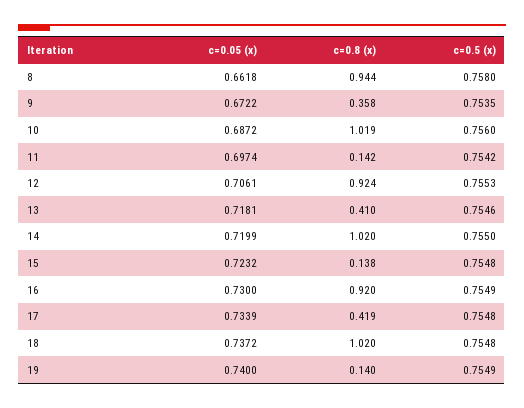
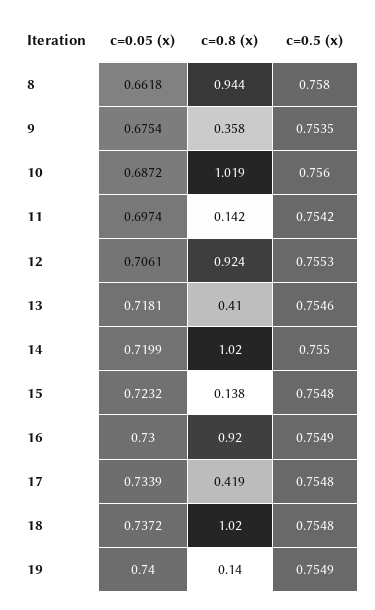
  {
    "c=0.05 (x)": {
      "8": 0.6618,
-     "9": 0.6722,
+     "9": 0.6754,
      "10": 0.6872,
      "11": 0.6974,
      "12": 0.7061,
      "13": 0.7181,
      "14": 0.7199,
      "15": 0.7232,
      "16": 0.73,
      "17": 0.7339,
      "18": 0.7372,
      "19": 0.74
    },
    "c=0.8 (x)": {
      "8": 0.944,
      "9": 0.358,
      "10": 1.019,
      "11": 0.142,
      "12": 0.924,
      "13": 0.41,
      "14": 1.02,
      "15": 0.138,
      "16": 0.92,
      "17": 0.419,
      "18": 1.02,
      "19": 0.14
    },
    "c=0.5 (x)": {
      "8": 0.758,
      "9": 0.7535,
      "10": 0.756,
      "11": 0.7542,
      "12": 0.7553,
      "13": 0.7546,
      "14": 0.755,
      "15": 0.7548,
      "16": 0.7549,
      "17": 0.7548,
      "18": 0.7548,
      "19": 0.7549
    }
  }

